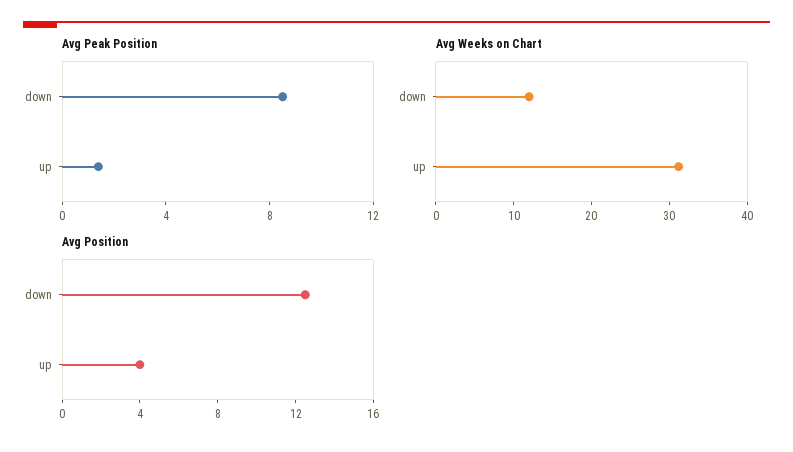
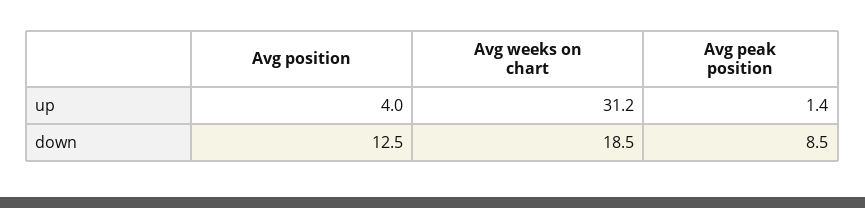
  {
    "Avg Peak Position": {
      "down": 8.5,
      "up": 1.4
    },
    "Avg Weeks on Chart": {
-     "down": 12,
+     "down": 18.5,
      "up": 31.2
    },
    "Avg Position": {
      "down": 12.5,
      "up": 4
    }
  }

